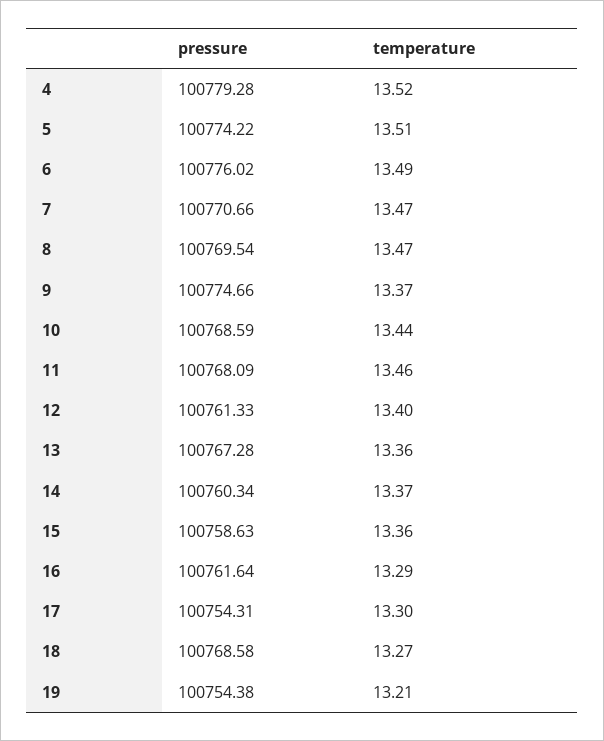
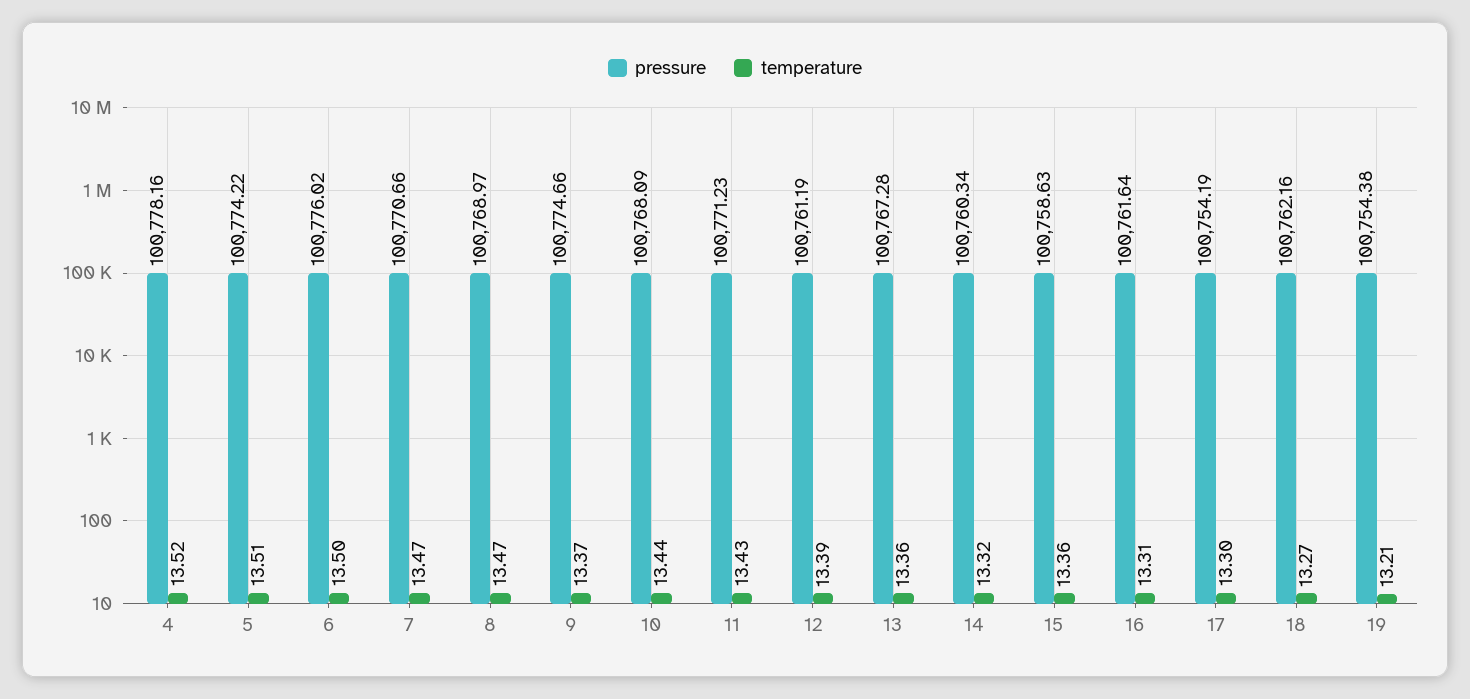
  {
    "pressure": {
-     "4": 100779.28,
+     "4": 100778.16,
      "5": 100774.22,
      "6": 100776.02,
      "7": 100770.66,
-     "8": 100769.54,
+     "8": 100768.97,
      "9": 100774.66,
-     "10": 100768.59,
+     "10": 100768.09,
-     "11": 100768.09,
+     "11": 100771.23,
-     "12": 100761.33,
+     "12": 100761.19,
      "13": 100767.28,
      "14": 100760.34,
      "15": 100758.63,
      "16": 100761.64,
-     "17": 100754.31,
+     "17": 100754.19,
-     "18": 100768.58,
+     "18": 100762.16,
      "19": 100754.38
    },
    "temperature": {
      "4": 13.52,
      "5": 13.51,
-     "6": 13.49,
+     "6": 13.5,
      "7": 13.47,
      "8": 13.47,
      "9": 13.37,
      "10": 13.44,
-     "11": 13.46,
+     "11": 13.43,
-     "12": 13.4,
+     "12": 13.39,
      "13": 13.36,
-     "14": 13.37,
+     "14": 13.32,
      "15": 13.36,
-     "16": 13.29,
+     "16": 13.31,
      "17": 13.3,
      "18": 13.27,
      "19": 13.21
    }
  }

